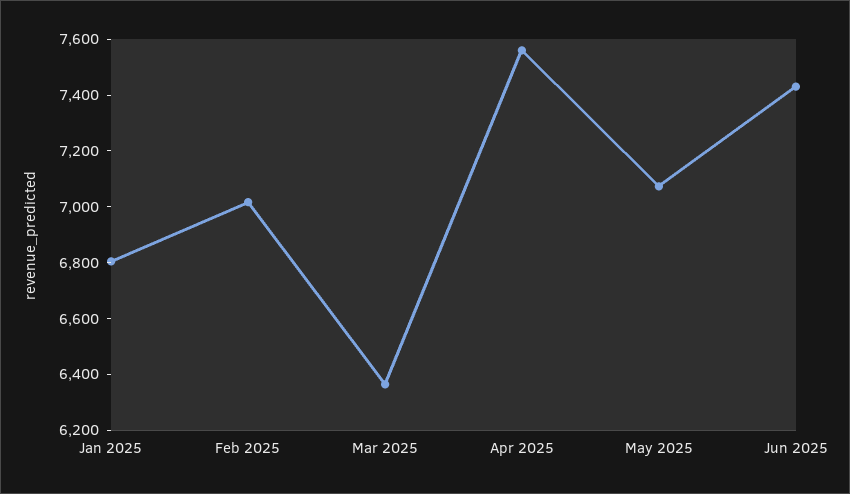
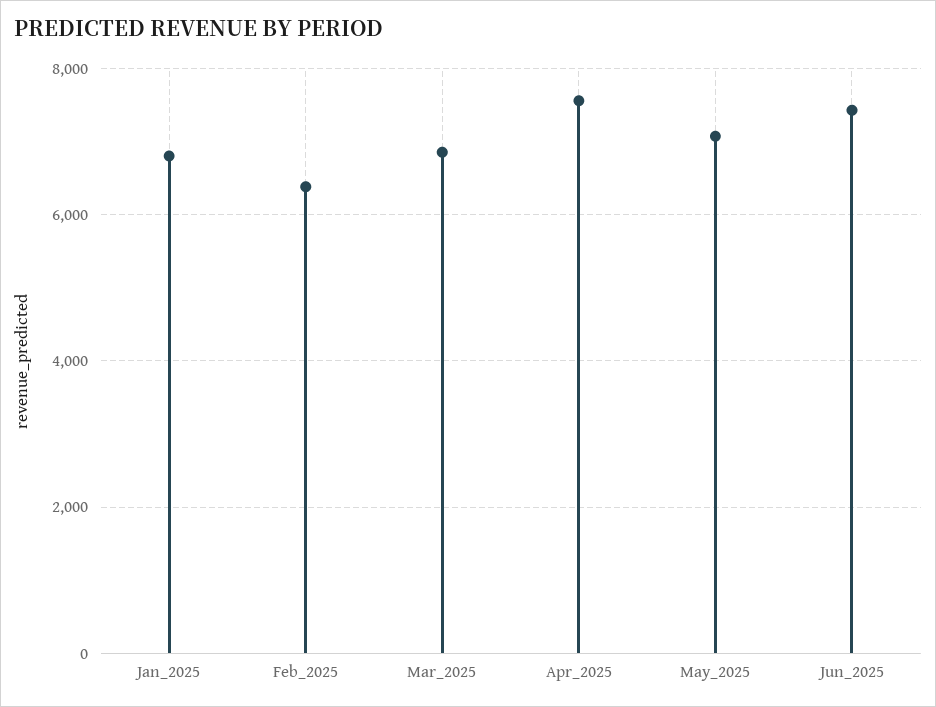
  {
    "Jan 2025": 6800,
-   "Feb 2025": 7000,
+   "Feb 2025": 6400,
-   "Mar 2025": 6350,
+   "Mar 2025": 6800,
    "Apr 2025": 7550,
    "May 2025": 7050,
    "Jun 2025": 7450
  }

